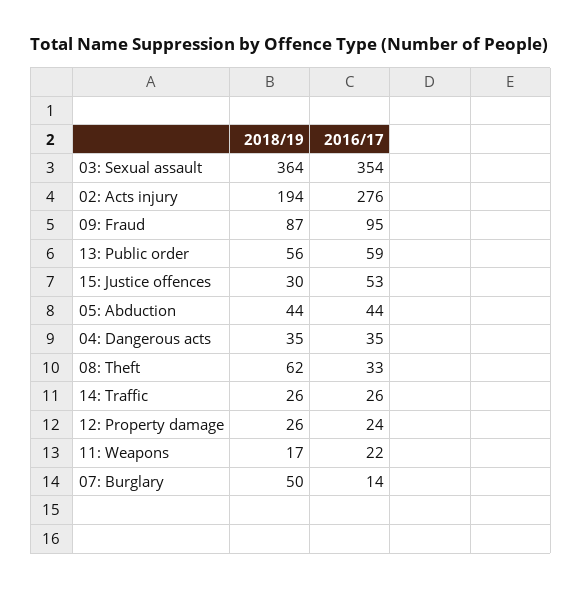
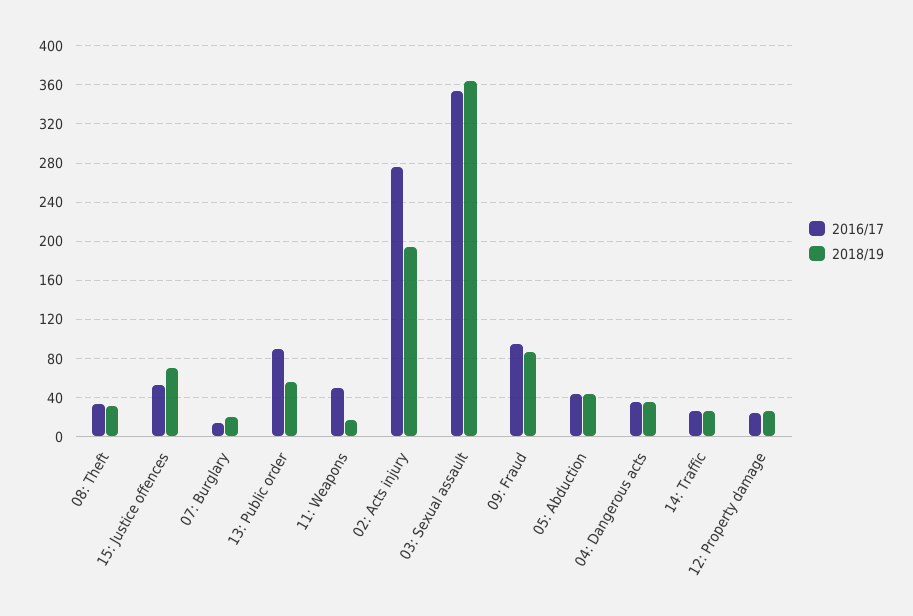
  {
    "2018/19": {
      "03: Sexual assault": 364,
      "02: Acts injury": 194,
      "09: Fraud": 87,
      "13: Public order": 56,
-     "15: Justice offences": 30,
+     "15: Justice offences": 70,
      "05: Abduction": 44,
      "04: Dangerous acts": 35,
-     "08: Theft": 62,
+     "08: Theft": 30,
      "14: Traffic": 26,
      "12: Property damage": 26,
      "11: Weapons": 17,
-     "07: Burglary": 50
+     "07: Burglary": 20
    },
    "2016/17": {
      "03: Sexual assault": 354,
      "02: Acts injury": 276,
      "09: Fraud": 95,
-     "13: Public order": 59,
+     "13: Public order": 90,
      "15: Justice offences": 53,
      "05: Abduction": 44,
      "04: Dangerous acts": 35,
      "08: Theft": 33,
      "14: Traffic": 26,
      "12: Property damage": 24,
-     "11: Weapons": 22,
+     "11: Weapons": 50,
      "07: Burglary": 14
    }
  }

